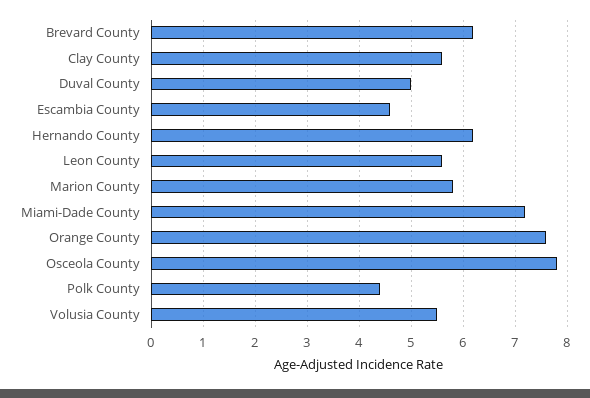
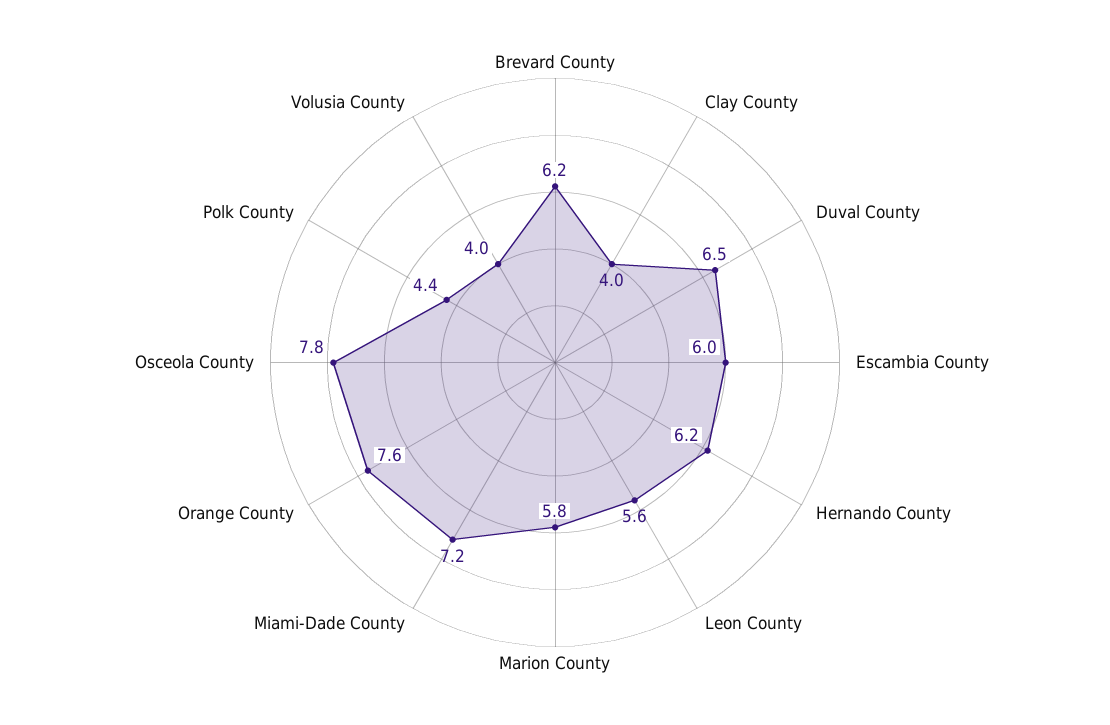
  {
    "Brevard County": 6.2,
-   "Clay County": 5.5,
+   "Clay County": 4,
-   "Duval County": 5,
+   "Duval County": 6.5,
-   "Escambia County": 4.5,
+   "Escambia County": 6,
    "Hernando County": 6.2,
    "Leon County": 5.6,
    "Marion County": 5.8,
    "Miami-Dade County": 7.2,
    "Orange County": 7.6,
    "Osceola County": 7.8,
    "Polk County": 4.4,
-   "Volusia County": 5.5
+   "Volusia County": 4
  }

